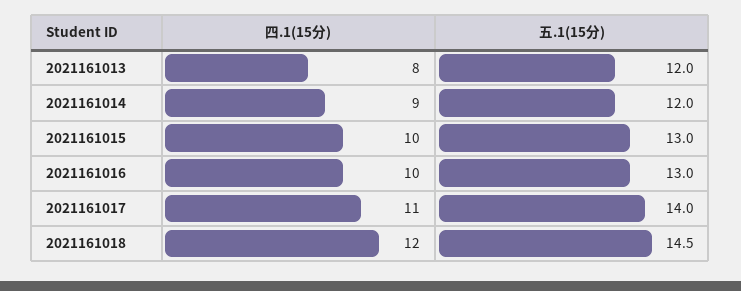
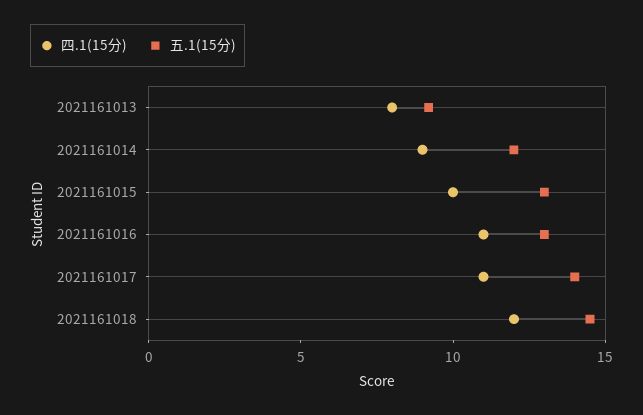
  {
    "四.1(15分)": {
      "2021161013": 8,
      "2021161014": 9,
      "2021161015": 10,
-     "2021161016": 10,
+     "2021161016": 11,
      "2021161017": 11,
      "2021161018": 12
    },
    "五.1(15分)": {
-     "2021161013": 12,
+     "2021161013": 9,
      "2021161014": 12,
      "2021161015": 13,
      "2021161016": 13,
      "2021161017": 14,
      "2021161018": 14.5
    }
  }

